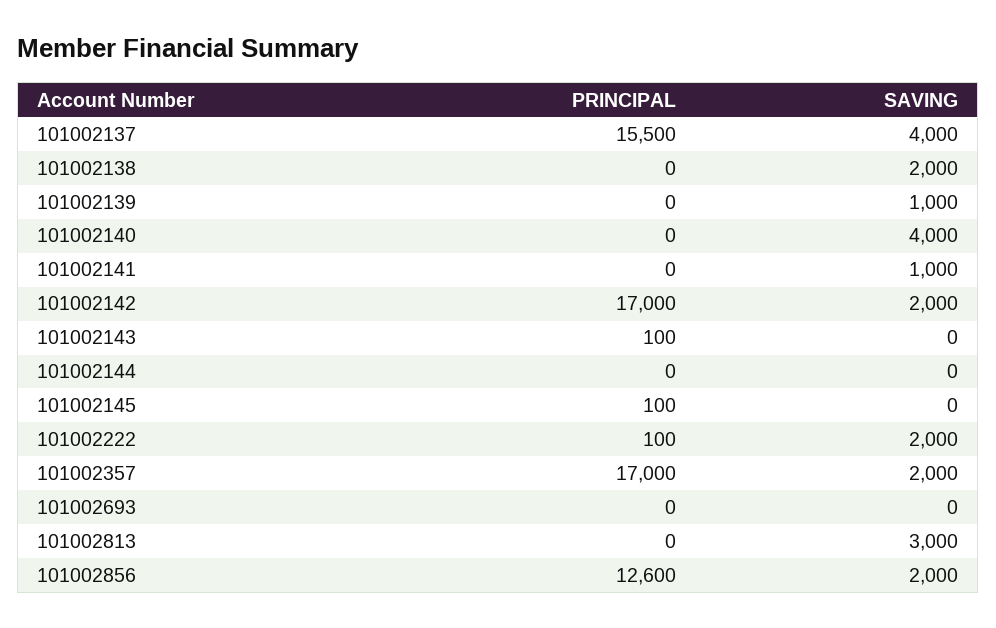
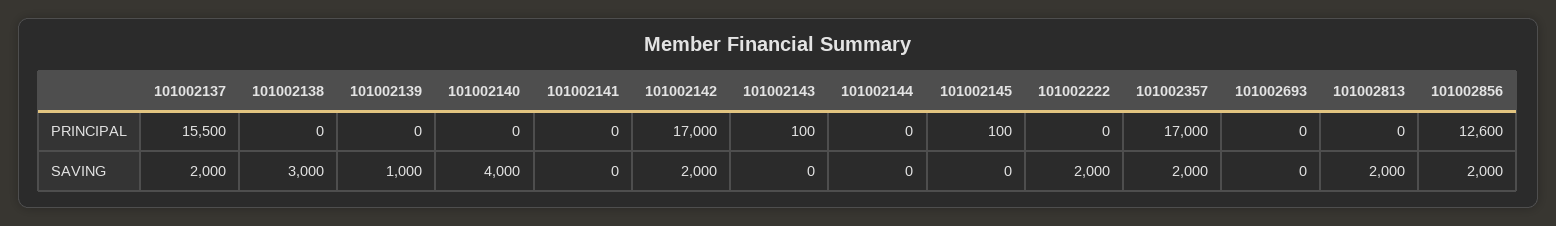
  {
    "PRINCIPAL": {
      "101002137": 15500,
      "101002138": 0,
      "101002139": 0,
      "101002140": 0,
      "101002141": 0,
      "101002142": 17000,
      "101002143": 100,
      "101002144": 0,
      "101002145": 100,
-     "101002222": 100,
+     "101002222": 0,
      "101002357": 17000,
      "101002693": 0,
      "101002813": 0,
      "101002856": 12600
    },
    "SAVING": {
-     "101002137": 4000,
+     "101002137": 2000,
-     "101002138": 2000,
+     "101002138": 3000,
      "101002139": 1000,
      "101002140": 4000,
-     "101002141": 1000,
+     "101002141": 0,
      "101002142": 2000,
      "101002143": 0,
      "101002144": 0,
      "101002145": 0,
      "101002222": 2000,
      "101002357": 2000,
      "101002693": 0,
-     "101002813": 3000,
+     "101002813": 2000,
      "101002856": 2000
    }
  }

